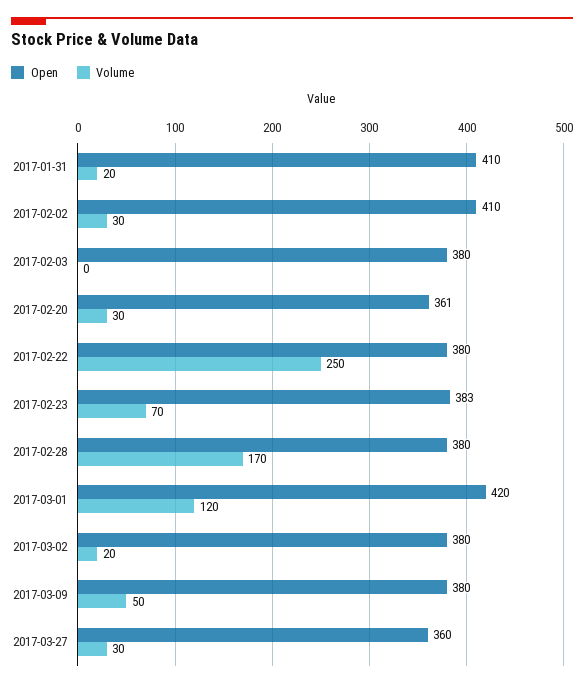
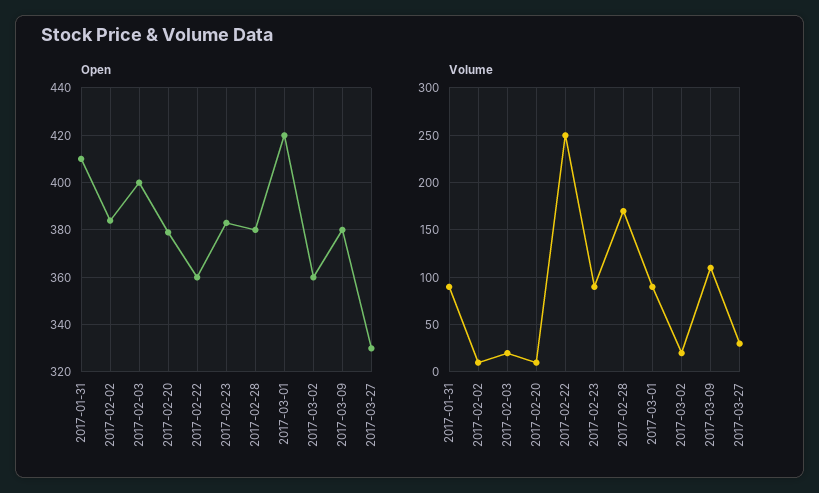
  {
    "Open": {
      "2017-01-31": 410,
-     "2017-02-02": 410,
+     "2017-02-02": 385,
-     "2017-02-03": 380,
+     "2017-02-03": 400,
-     "2017-02-20": 361,
+     "2017-02-20": 380,
-     "2017-02-22": 380,
+     "2017-02-22": 360,
      "2017-02-23": 383,
      "2017-02-28": 380,
      "2017-03-01": 420,
-     "2017-03-02": 380,
+     "2017-03-02": 360,
      "2017-03-09": 380,
-     "2017-03-27": 360
+     "2017-03-27": 330
    },
    "Volume": {
-     "2017-01-31": 20,
+     "2017-01-31": 90,
-     "2017-02-02": 30,
+     "2017-02-02": 10,
-     "2017-02-03": 0,
+     "2017-02-03": 20,
-     "2017-02-20": 30,
+     "2017-02-20": 10,
      "2017-02-22": 250,
-     "2017-02-23": 70,
+     "2017-02-23": 90,
      "2017-02-28": 170,
-     "2017-03-01": 120,
+     "2017-03-01": 90,
      "2017-03-02": 20,
-     "2017-03-09": 50,
+     "2017-03-09": 110,
      "2017-03-27": 30
    }
  }

